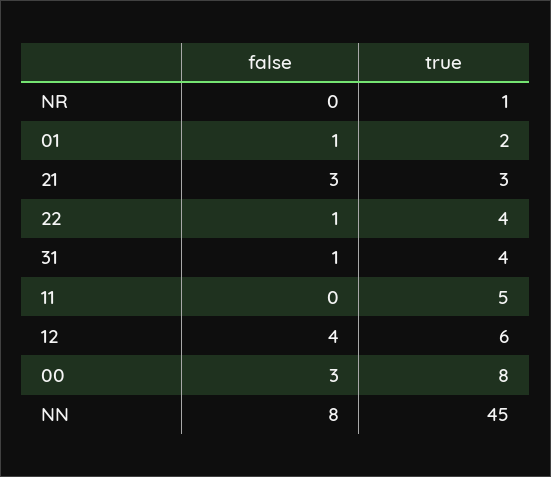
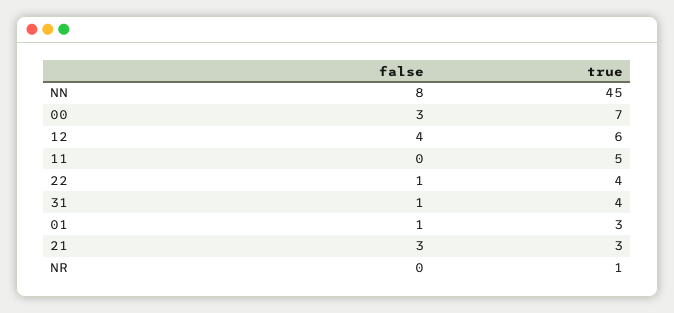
  {
    "false": {
      "NR": 0,
      "01": 1,
      "21": 3,
      "22": 1,
      "31": 1,
      "11": 0,
      "12": 4,
      "00": 3,
      "NN": 8
    },
    "true": {
      "NR": 1,
-     "01": 2,
+     "01": 3,
      "21": 3,
      "22": 4,
      "31": 4,
      "11": 5,
      "12": 6,
-     "00": 8,
+     "00": 7,
      "NN": 45
    }
  }

